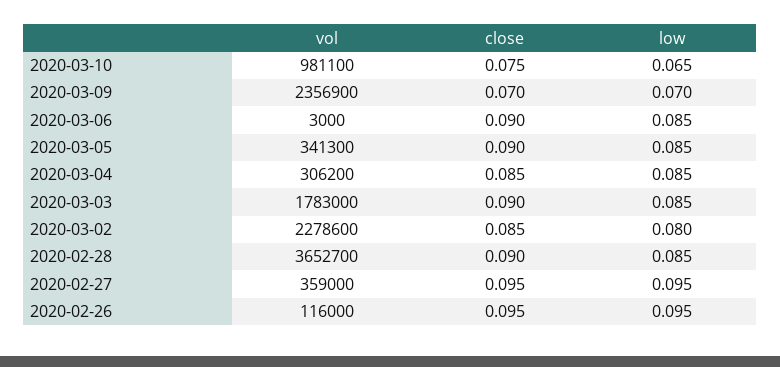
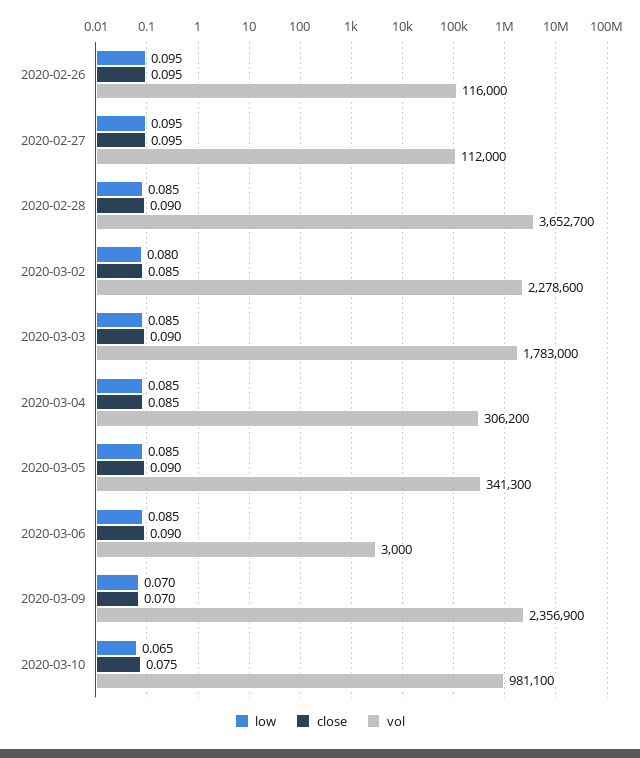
  {
    "vol": {
      "2020-03-10": 981100,
      "2020-03-09": 2356900,
      "2020-03-06": 3000,
      "2020-03-05": 341300,
      "2020-03-04": 306200,
      "2020-03-03": 1783000,
      "2020-03-02": 2278600,
      "2020-02-28": 3652700,
-     "2020-02-27": 359000,
+     "2020-02-27": 112000,
      "2020-02-26": 116000
    },
    "close": {
      "2020-03-10": 0.075,
      "2020-03-09": 0.07,
      "2020-03-06": 0.09,
      "2020-03-05": 0.09,
      "2020-03-04": 0.085,
      "2020-03-03": 0.09,
      "2020-03-02": 0.085,
      "2020-02-28": 0.09,
      "2020-02-27": 0.095,
      "2020-02-26": 0.095
    },
    "low": {
      "2020-03-10": 0.065,
      "2020-03-09": 0.07,
      "2020-03-06": 0.085,
      "2020-03-05": 0.085,
      "2020-03-04": 0.085,
      "2020-03-03": 0.085,
      "2020-03-02": 0.08,
      "2020-02-28": 0.085,
      "2020-02-27": 0.095,
      "2020-02-26": 0.095
    }
  }

